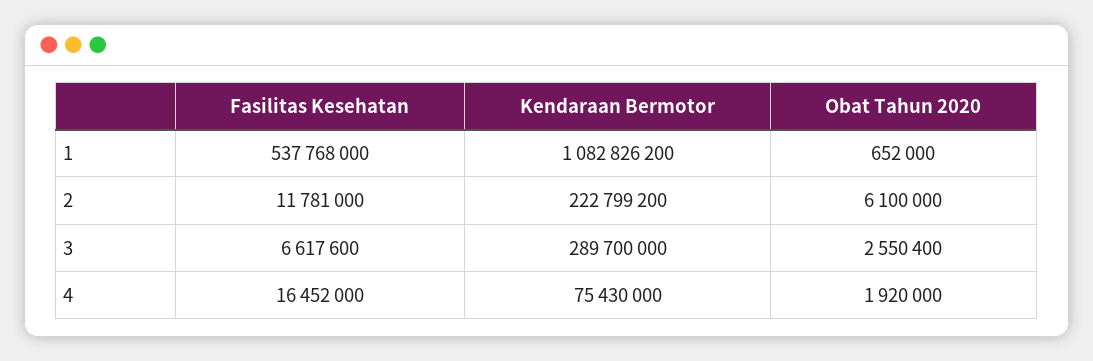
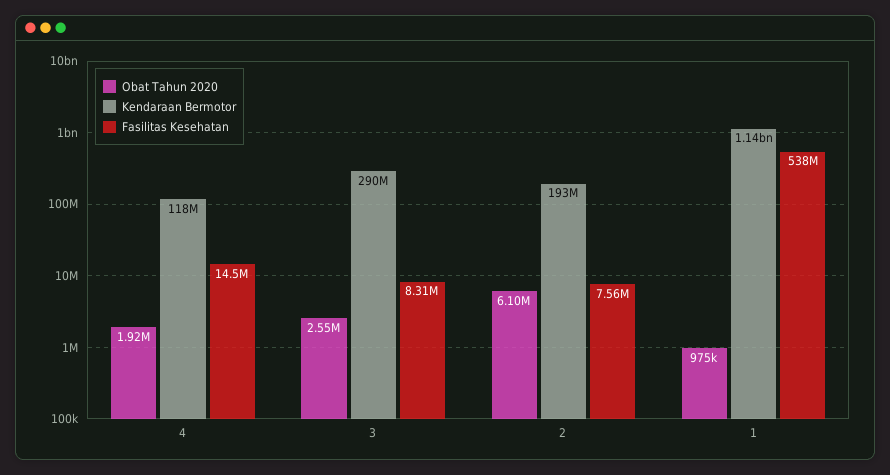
  {
    "Fasilitas Kesehatan": {
      "1": 537768000,
-     "2": 11781000,
+     "2": 7560000,
-     "3": 6617600,
+     "3": 8310000,
-     "4": 16452000
+     "4": 14500000
    },
    "Kendaraan Bermotor": {
-     "1": 1082826200,
+     "1": 1140000000,
-     "2": 222799200,
+     "2": 193000000,
      "3": 289700000,
-     "4": 75430000
+     "4": 118000000
    },
    "Obat Tahun 2020": {
-     "1": 652000,
+     "1": 975000,
      "2": 6100000,
      "3": 2550400,
      "4": 1920000
    }
  }

